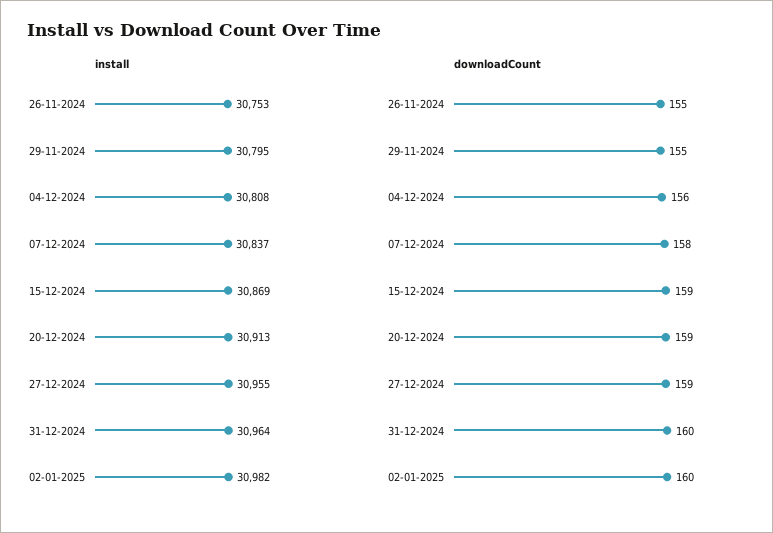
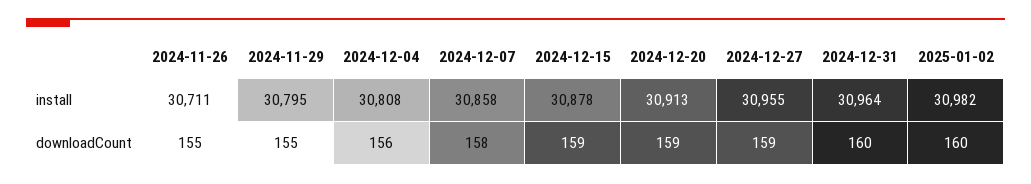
  {
    "install": {
-     "26-11-2024": 30753,
+     "26-11-2024": 30711,
      "29-11-2024": 30795,
      "04-12-2024": 30808,
-     "07-12-2024": 30837,
+     "07-12-2024": 30858,
-     "15-12-2024": 30869,
+     "15-12-2024": 30878,
      "20-12-2024": 30913,
      "27-12-2024": 30955,
      "31-12-2024": 30964,
      "02-01-2025": 30982
    },
    "downloadCount": {
      "26-11-2024": 155,
      "29-11-2024": 155,
      "04-12-2024": 156,
      "07-12-2024": 158,
      "15-12-2024": 159,
      "20-12-2024": 159,
      "27-12-2024": 159,
      "31-12-2024": 160,
      "02-01-2025": 160
    }
  }

